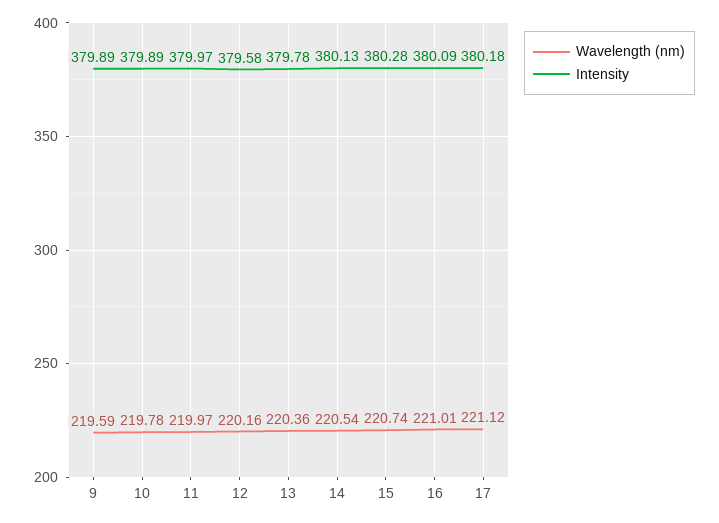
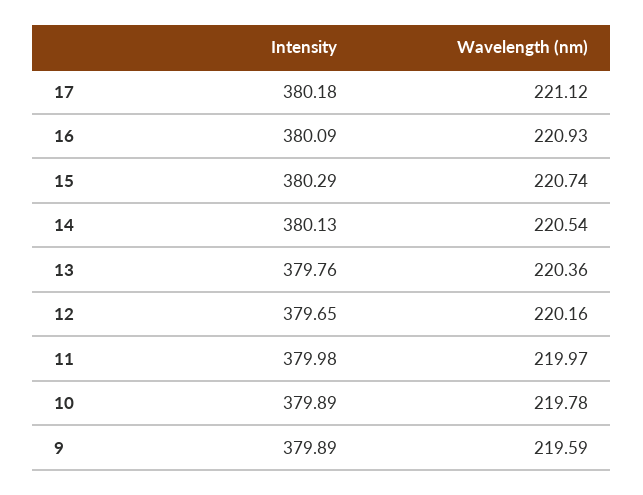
  {
    "Wavelength (nm)": {
      "9": 219.59,
      "10": 219.78,
      "11": 219.97,
      "12": 220.16,
      "13": 220.36,
      "14": 220.54,
      "15": 220.74,
-     "16": 221.01,
+     "16": 220.93,
      "17": 221.12
    },
    "Intensity": {
      "9": 379.89,
      "10": 379.89,
-     "11": 379.97,
+     "11": 379.98,
-     "12": 379.58,
+     "12": 379.65,
-     "13": 379.78,
+     "13": 379.76,
      "14": 380.13,
-     "15": 380.28,
+     "15": 380.29,
      "16": 380.09,
      "17": 380.18
    }
  }

